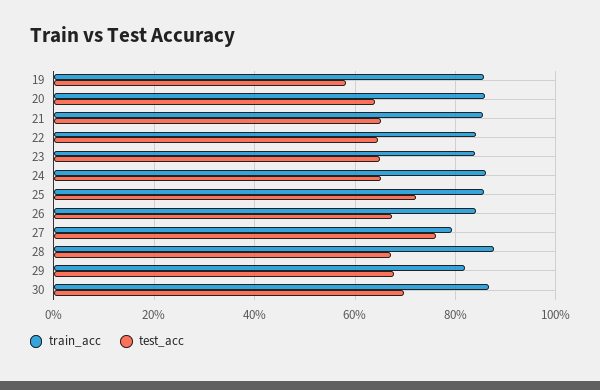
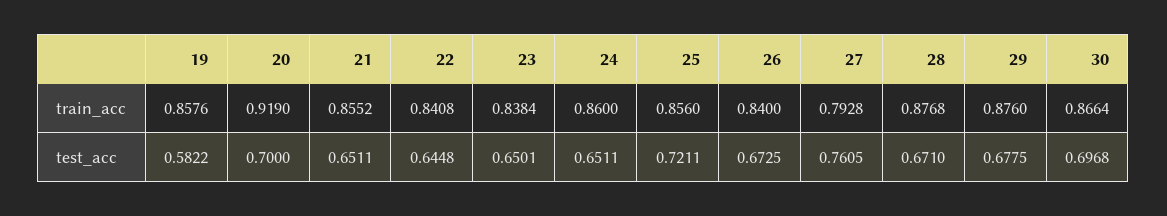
  {
    "train_acc": {
      "19": 0.8576,
-     "20": 0.86,
+     "20": 0.919,
      "21": 0.8552,
      "22": 0.8408,
      "23": 0.8384,
      "24": 0.86,
      "25": 0.856,
      "26": 0.84,
      "27": 0.7928,
      "28": 0.8768,
-     "29": 0.82,
+     "29": 0.876,
      "30": 0.8664
    },
    "test_acc": {
      "19": 0.5822,
-     "20": 0.64,
+     "20": 0.7,
      "21": 0.6511,
      "22": 0.6448,
      "23": 0.6501,
      "24": 0.6511,
      "25": 0.7211,
      "26": 0.6725,
      "27": 0.7605,
      "28": 0.671,
      "29": 0.6775,
      "30": 0.6968
    }
  }

